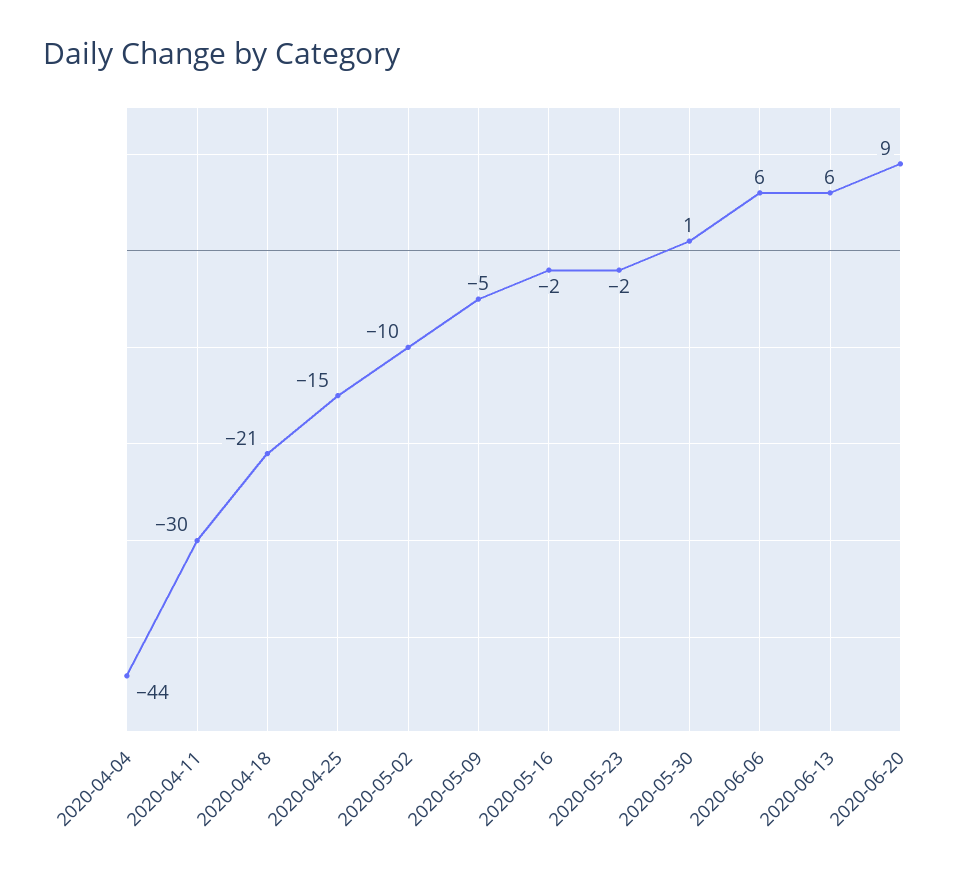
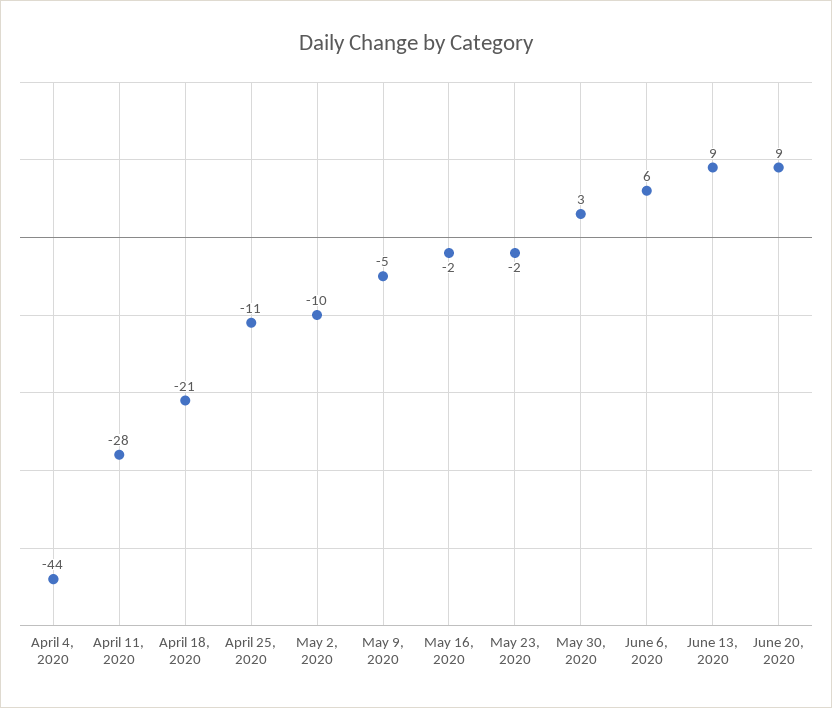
  {
    "2020-04-04": -44,
-   "2020-04-11": -30,
+   "2020-04-11": -28,
    "2020-04-18": -21,
-   "2020-04-25": -15,
+   "2020-04-25": -11,
    "2020-05-02": -10,
    "2020-05-09": -5,
    "2020-05-16": -2,
    "2020-05-23": -2,
-   "2020-05-30": 1,
+   "2020-05-30": 3,
    "2020-06-06": 6,
-   "2020-06-13": 6,
+   "2020-06-13": 9,
    "2020-06-20": 9
  }

